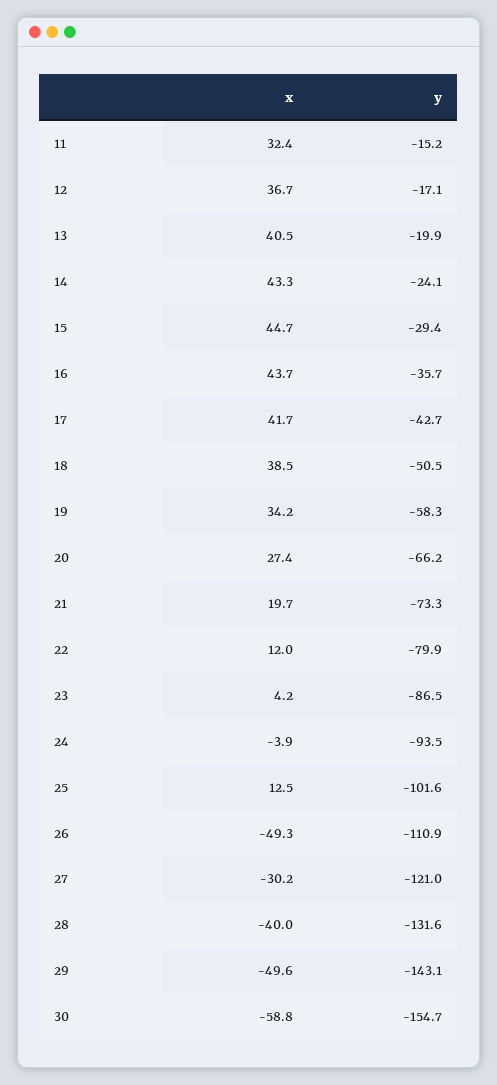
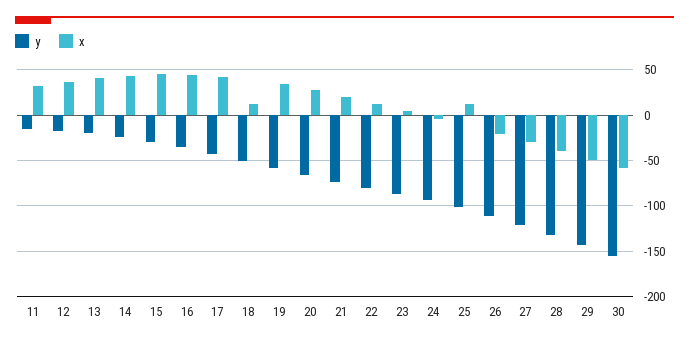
  {
    "x": {
      "11": 32.4,
      "12": 36.7,
      "13": 40.5,
      "14": 43.3,
      "15": 44.7,
      "16": 43.7,
      "17": 41.7,
-     "18": 38.5,
+     "18": 10,
      "19": 34.2,
      "20": 27.4,
      "21": 19.7,
      "22": 12,
      "23": 4.2,
      "24": -3.9,
      "25": 12.5,
-     "26": -49.3,
+     "26": -20,
      "27": -30.2,
      "28": -40,
      "29": -49.6,
      "30": -58.8
    },
    "y": {
      "11": -15.2,
      "12": -17.1,
      "13": -19.9,
      "14": -24.1,
      "15": -29.4,
      "16": -35.7,
      "17": -42.7,
      "18": -50.5,
      "19": -58.3,
      "20": -66.2,
      "21": -73.3,
      "22": -79.9,
      "23": -86.5,
      "24": -93.5,
      "25": -101.6,
      "26": -110.9,
      "27": -121,
      "28": -131.6,
      "29": -143.1,
      "30": -154.7
    }
  }

